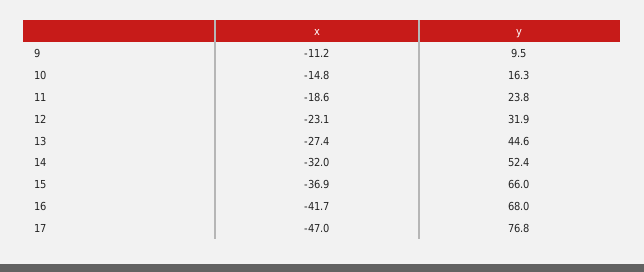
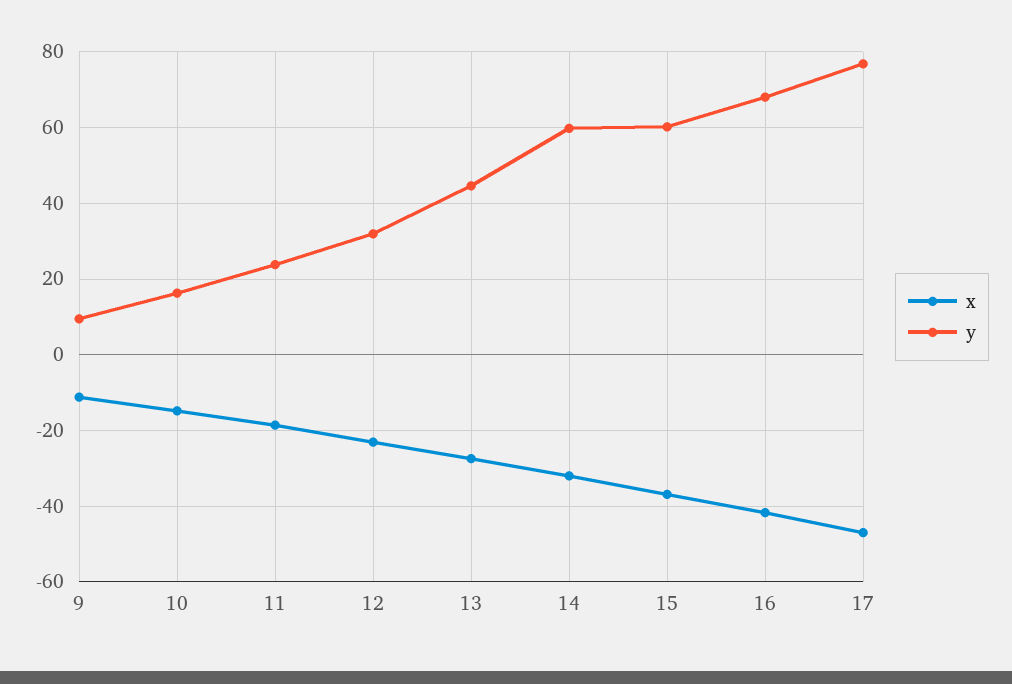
  {
    "x": {
      "9": -11.2,
      "10": -14.8,
      "11": -18.6,
      "12": -23.1,
      "13": -27.4,
      "14": -32,
      "15": -36.9,
      "16": -41.7,
      "17": -47
    },
    "y": {
      "9": 9.5,
      "10": 16.3,
      "11": 23.8,
      "12": 31.9,
      "13": 44.6,
-     "14": 52.4,
+     "14": 60,
-     "15": 66,
+     "15": 60,
      "16": 68,
      "17": 76.8
    }
  }

